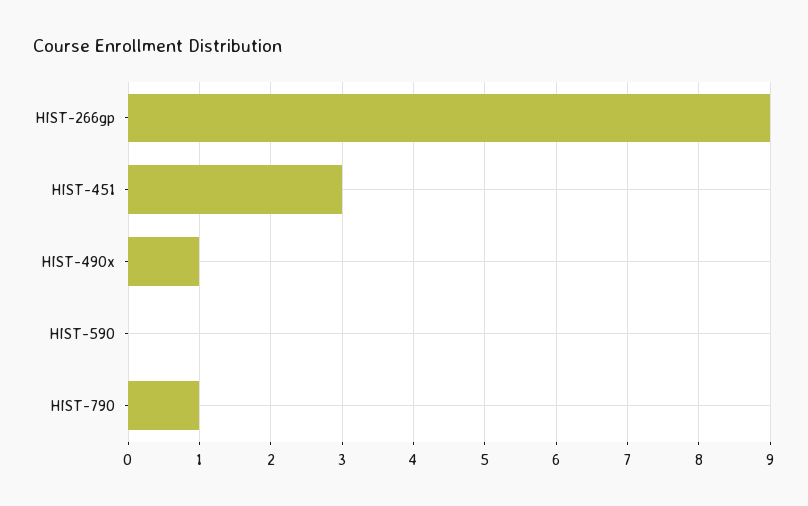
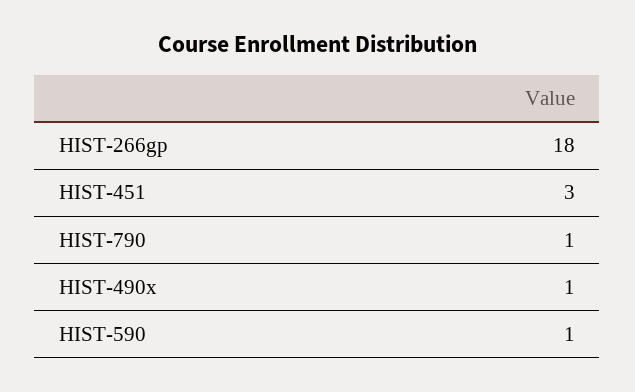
  {
-   "HIST-266gp": 9,
+   "HIST-266gp": 18,
    "HIST-451": 3,
    "HIST-490x": 1,
-   "HIST-590": 0,
+   "HIST-590": 1,
    "HIST-790": 1
  }

